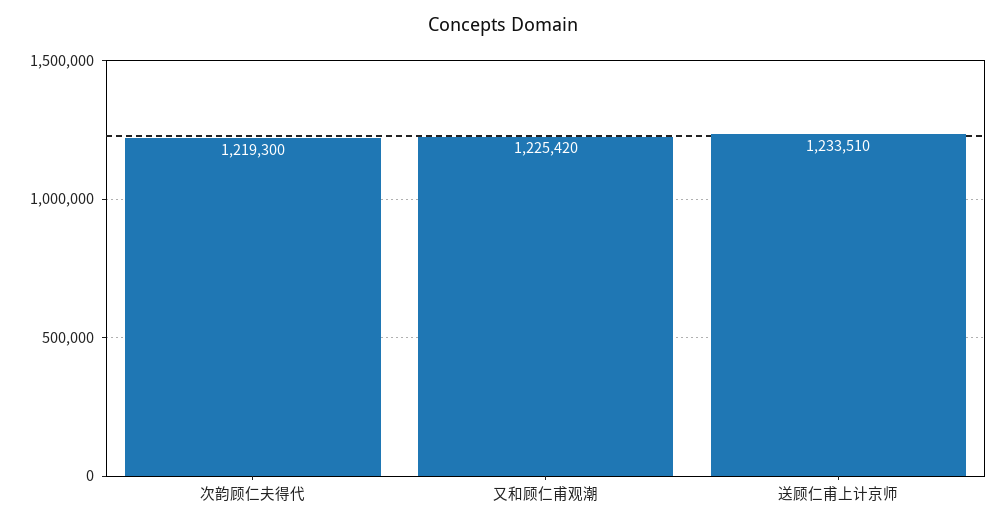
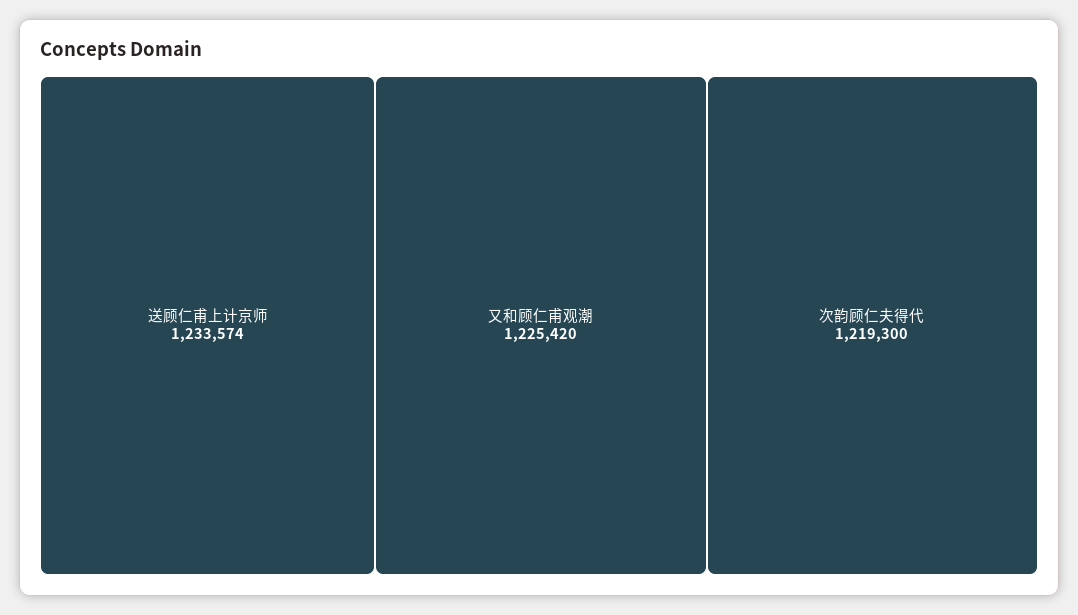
  {
    "次韵顾仁夫得代": 1219300,
    "又和顾仁甫观潮": 1225420,
-   "送顾仁甫上计京师": 1233510
+   "送顾仁甫上计京师": 1233574
  }

